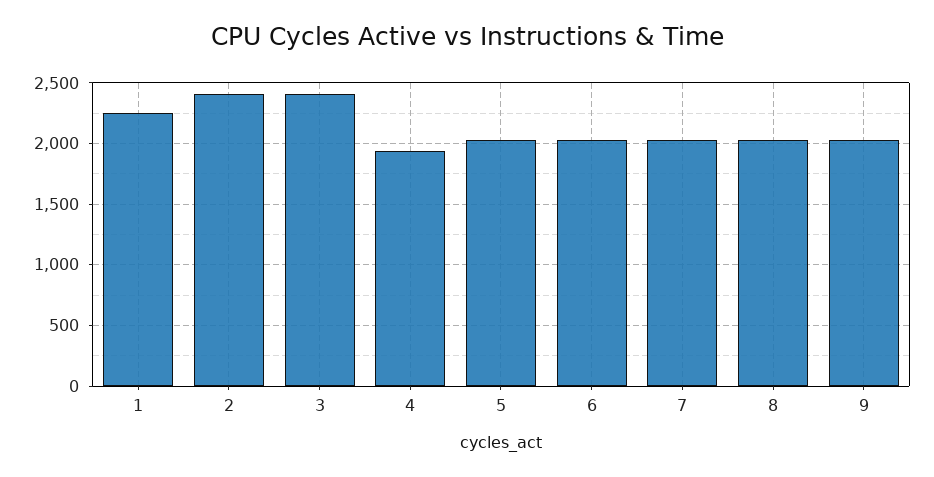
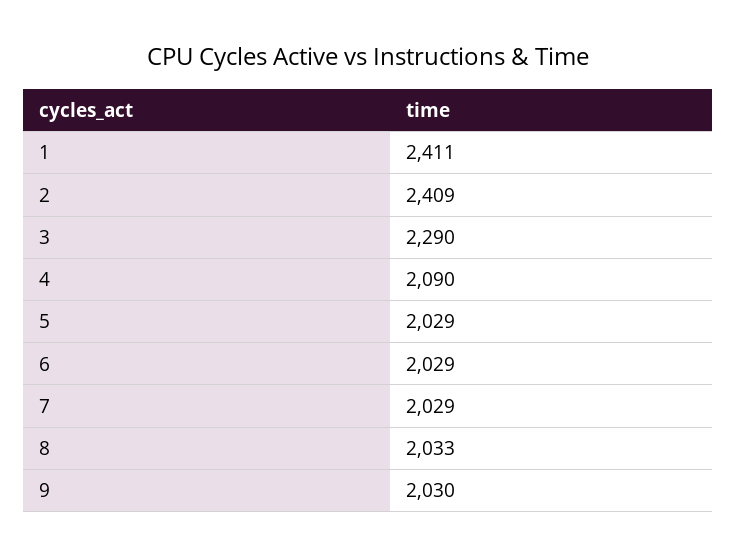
  {
-   "1": 2250,
+   "1": 2411,
    "2": 2409,
-   "3": 2400,
+   "3": 2290,
-   "4": 1950,
+   "4": 2090,
    "5": 2029,
    "6": 2029,
    "7": 2029,
    "8": 2033,
    "9": 2030
  }

